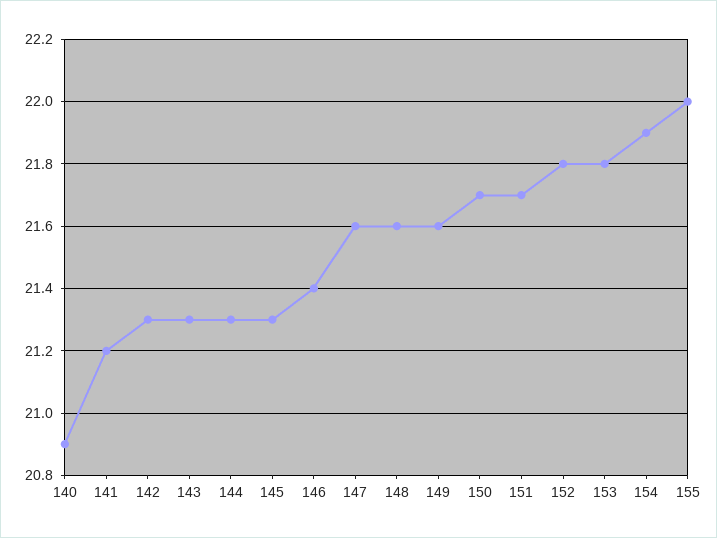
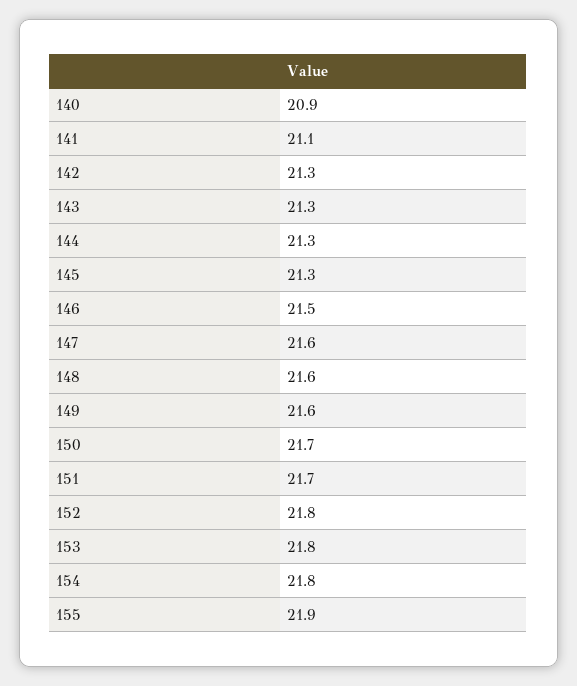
  {
    "140": 20.9,
-   "141": 21.2,
+   "141": 21.1,
    "142": 21.3,
    "143": 21.3,
    "144": 21.3,
    "145": 21.3,
-   "146": 21.4,
+   "146": 21.5,
    "147": 21.6,
    "148": 21.6,
    "149": 21.6,
    "150": 21.7,
    "151": 21.7,
    "152": 21.8,
    "153": 21.8,
-   "154": 21.9,
+   "154": 21.8,
-   "155": 22
+   "155": 21.9
  }

